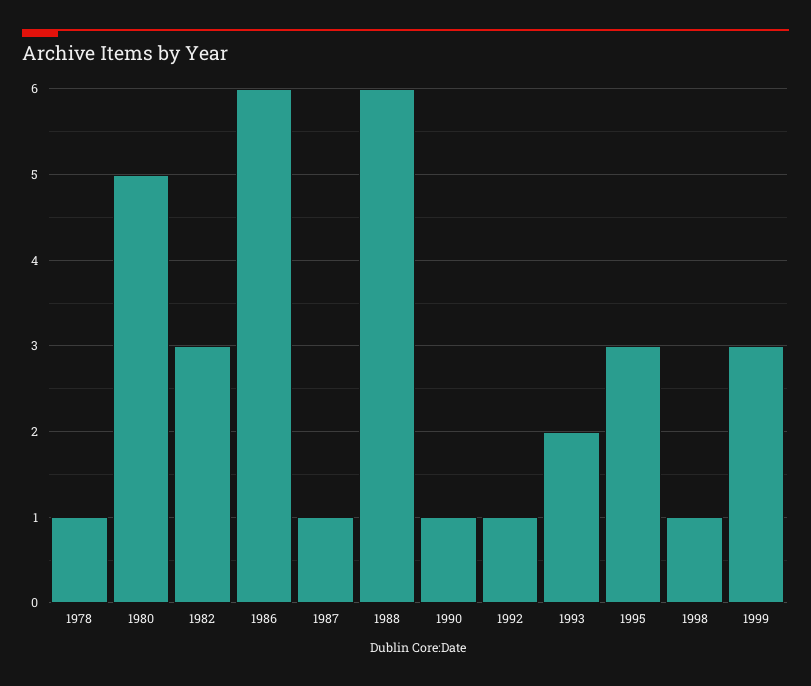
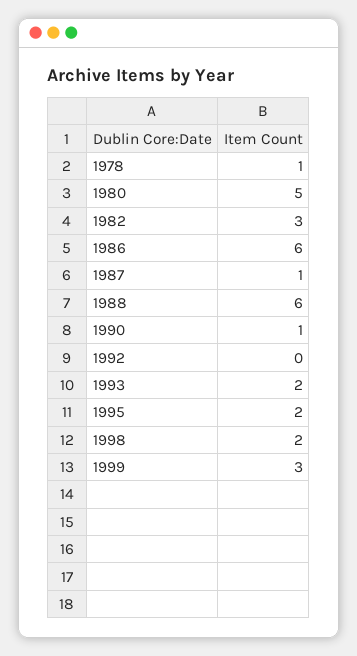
  {
    "1978": 1,
    "1980": 5,
    "1982": 3,
    "1986": 6,
    "1987": 1,
    "1988": 6,
    "1990": 1,
-   "1992": 1,
+   "1992": 0,
    "1993": 2,
-   "1995": 3,
+   "1995": 2,
-   "1998": 1,
+   "1998": 2,
    "1999": 3
  }

